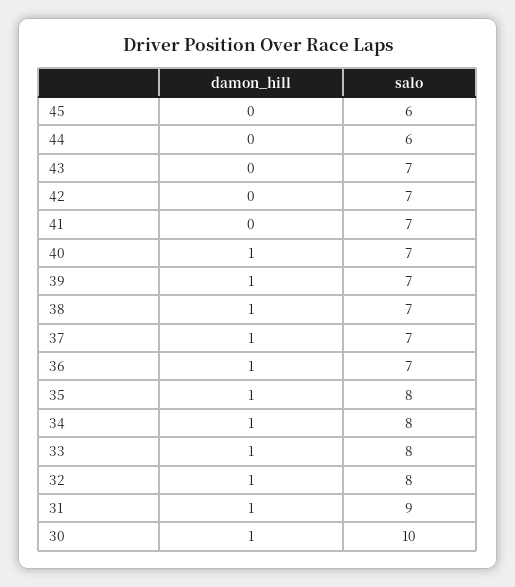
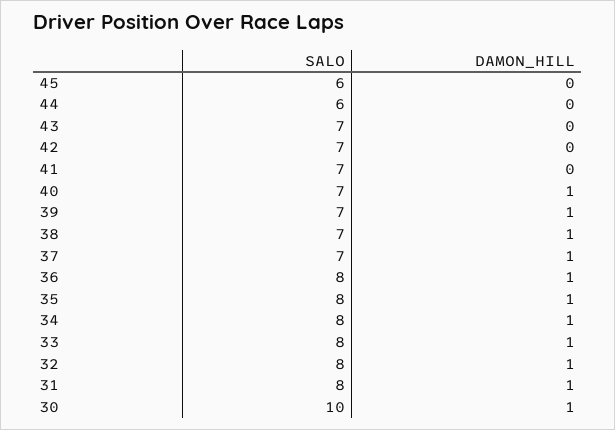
  {
    "damon_hill": {
      "45": 0,
      "44": 0,
      "43": 0,
      "42": 0,
      "41": 0,
      "40": 1,
      "39": 1,
      "38": 1,
      "37": 1,
      "36": 1,
      "35": 1,
      "34": 1,
      "33": 1,
      "32": 1,
      "31": 1,
      "30": 1
    },
    "salo": {
      "45": 6,
      "44": 6,
      "43": 7,
      "42": 7,
      "41": 7,
      "40": 7,
      "39": 7,
      "38": 7,
      "37": 7,
-     "36": 7,
+     "36": 8,
      "35": 8,
      "34": 8,
      "33": 8,
      "32": 8,
-     "31": 9,
+     "31": 8,
      "30": 10
    }
  }

